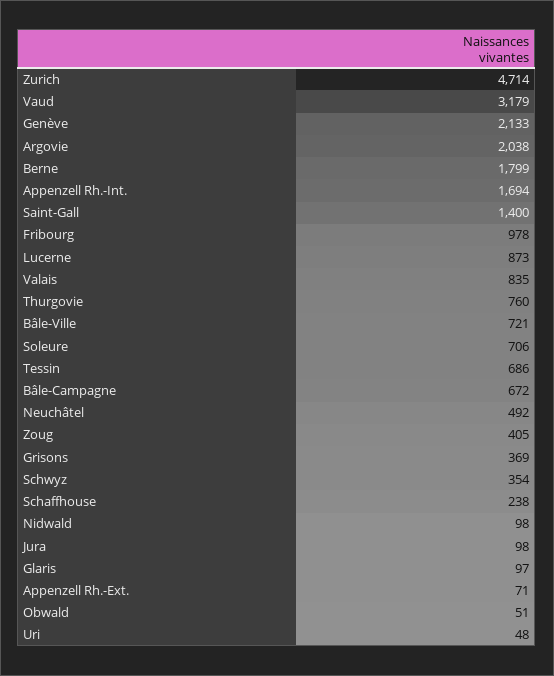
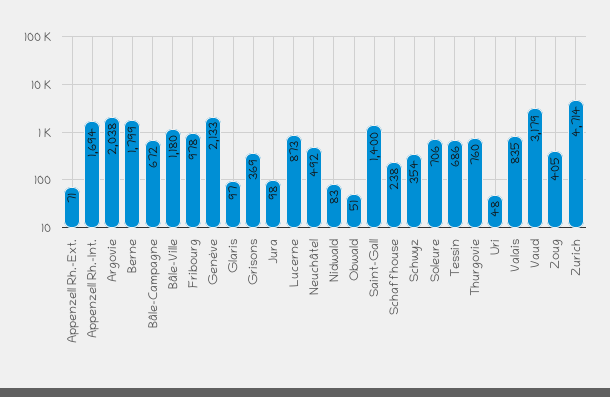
  {
    "Zurich": 4714,
    "Vaud": 3179,
    "Genève": 2133,
    "Argovie": 2038,
    "Berne": 1799,
    "Appenzell Rh.-Int.": 1694,
    "Saint-Gall": 1400,
    "Fribourg": 978,
    "Lucerne": 873,
    "Valais": 835,
    "Thurgovie": 760,
-   "Bâle-Ville": 721,
+   "Bâle-Ville": 1180,
    "Soleure": 706,
    "Tessin": 686,
    "Bâle-Campagne": 672,
    "Neuchâtel": 492,
    "Zoug": 405,
    "Grisons": 369,
    "Schwyz": 354,
    "Schaffhouse": 238,
-   "Nidwald": 98,
+   "Nidwald": 83,
    "Jura": 98,
    "Glaris": 97,
    "Appenzell Rh.-Ext.": 71,
    "Obwald": 51,
    "Uri": 48
  }

